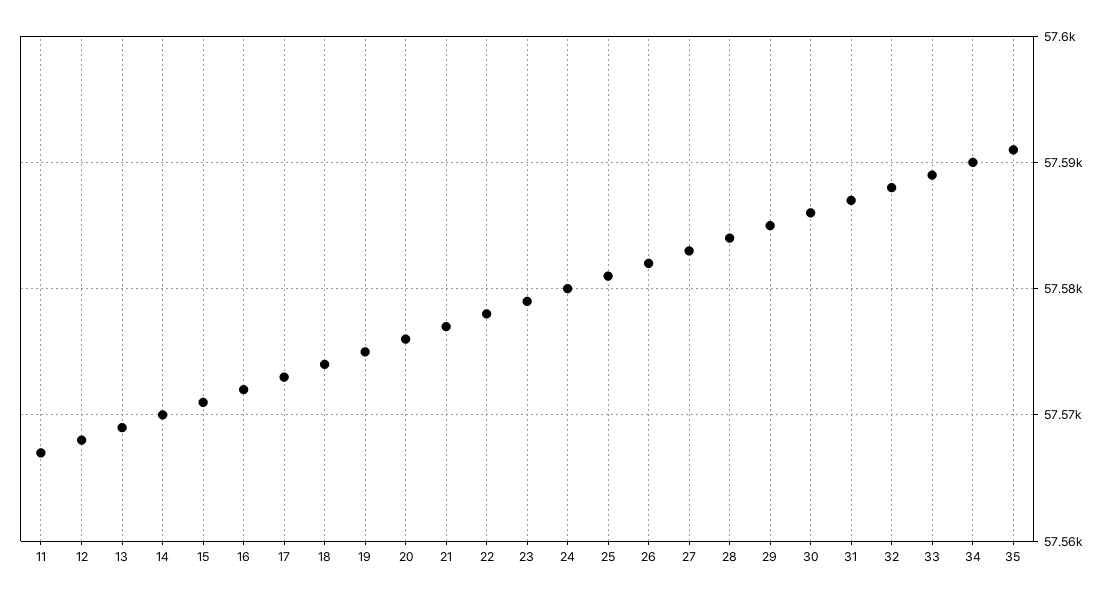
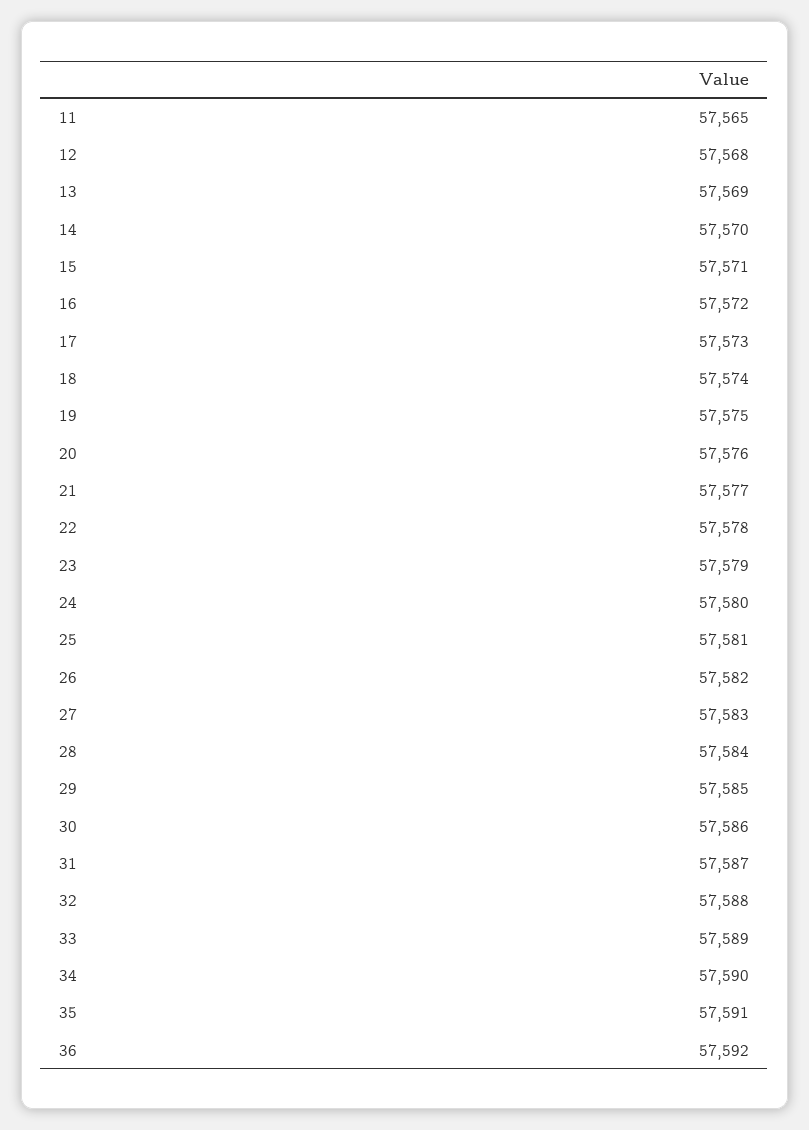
  {
-   "11": 57567,
+   "11": 57565,
    "12": 57568,
    "13": 57569,
    "14": 57570,
    "15": 57571,
    "16": 57572,
    "17": 57573,
    "18": 57574,
    "19": 57575,
    "20": 57576,
    "21": 57577,
    "22": 57578,
    "23": 57579,
    "24": 57580,
    "25": 57581,
    "26": 57582,
    "27": 57583,
    "28": 57584,
    "29": 57585,
    "30": 57586,
    "31": 57587,
    "32": 57588,
    "33": 57589,
    "34": 57590,
-   "35": 57591
+   "35": 57591,
+   "36": 57592
  }

